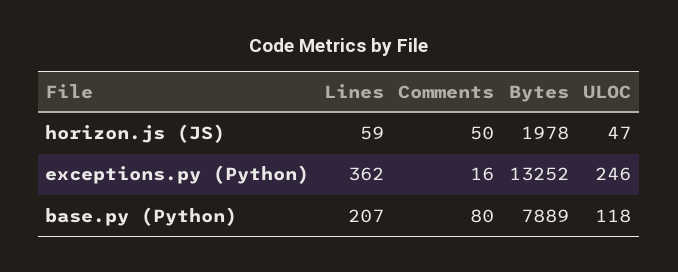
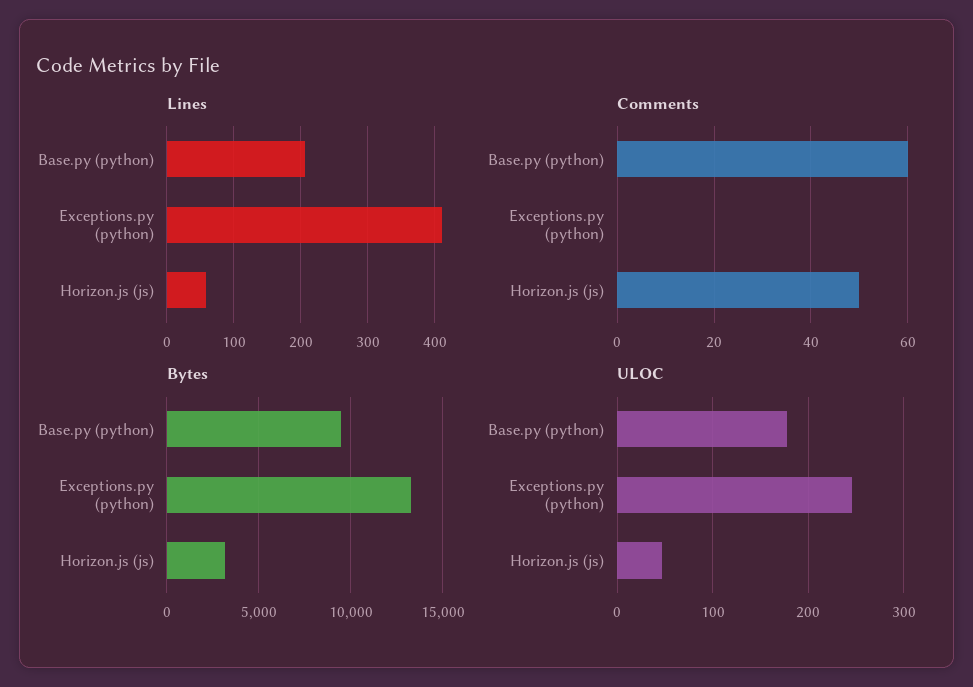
  {
    "Lines": {
      "horizon.js (JS)": 59,
-     "exceptions.py (Python)": 362,
+     "exceptions.py (Python)": 410,
      "base.py (Python)": 207
    },
    "Comments": {
      "horizon.js (JS)": 50,
-     "exceptions.py (Python)": 16,
+     "exceptions.py (Python)": 0,
-     "base.py (Python)": 80
+     "base.py (Python)": 60
    },
    "Bytes": {
-     "horizon.js (JS)": 1978,
+     "horizon.js (JS)": 3000,
      "exceptions.py (Python)": 13252,
-     "base.py (Python)": 7889
+     "base.py (Python)": 9500
    },
    "ULOC": {
      "horizon.js (JS)": 47,
      "exceptions.py (Python)": 246,
-     "base.py (Python)": 118
+     "base.py (Python)": 180
    }
  }

